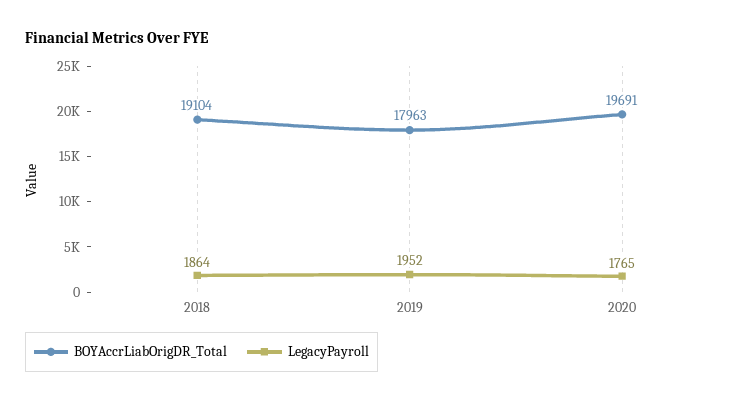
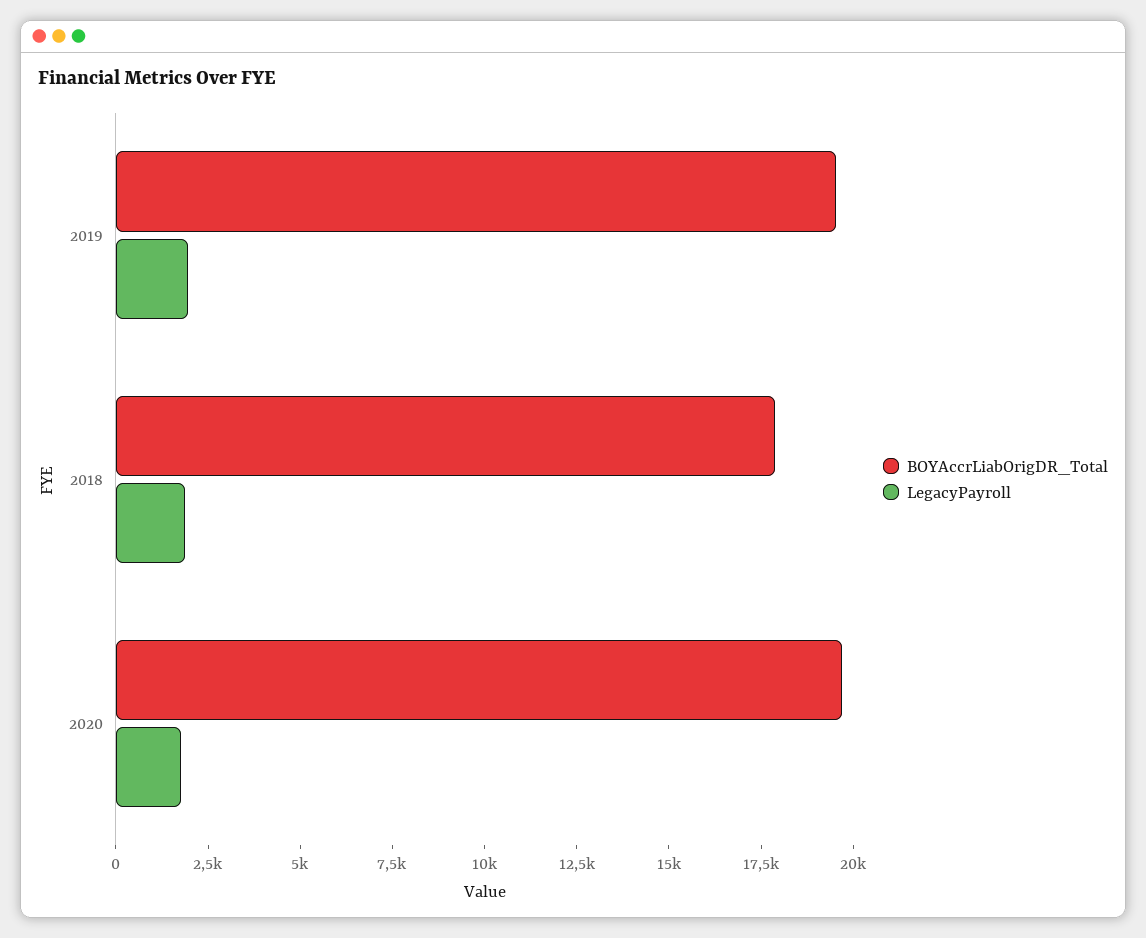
  {
    "BOYAccrLiabOrigDR_Total": {
-     "2018": 19104,
+     "2018": 18000,
-     "2019": 17963,
+     "2019": 19500,
      "2020": 19691
    },
    "LegacyPayroll": {
      "2018": 1864,
      "2019": 1952,
      "2020": 1765
    }
  }

